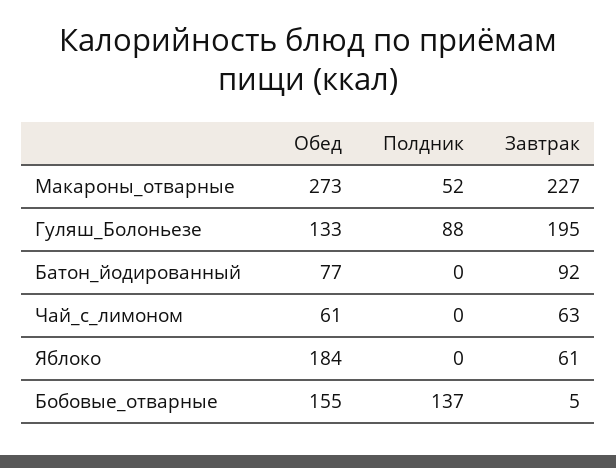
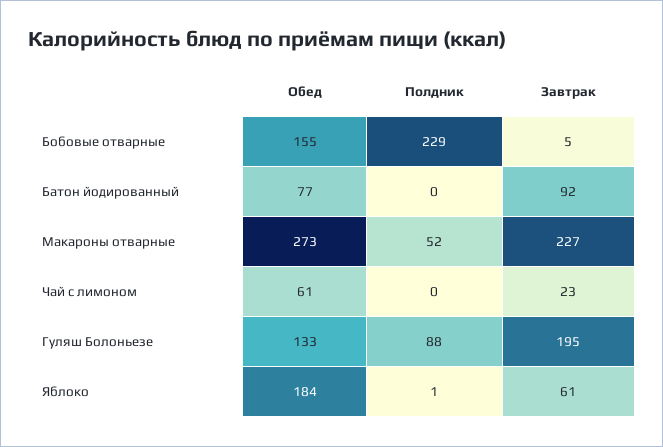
  {
    "Обед": {
      "Макароны_отварные": 273,
      "Гуляш_Болоньезе": 133,
      "Батон_йодированный": 77,
      "Чай_с_лимоном": 61,
      "Яблоко": 184,
      "Бобовые_отварные": 155
    },
    "Полдник": {
      "Макароны_отварные": 52,
      "Гуляш_Болоньезе": 88,
      "Батон_йодированный": 0,
      "Чай_с_лимоном": 0,
-     "Яблоко": 0,
+     "Яблоко": 1,
-     "Бобовые_отварные": 137
+     "Бобовые_отварные": 229
    },
    "Завтрак": {
      "Макароны_отварные": 227,
      "Гуляш_Болоньезе": 195,
      "Батон_йодированный": 92,
-     "Чай_с_лимоном": 63,
+     "Чай_с_лимоном": 23,
      "Яблоко": 61,
      "Бобовые_отварные": 5
    }
  }

